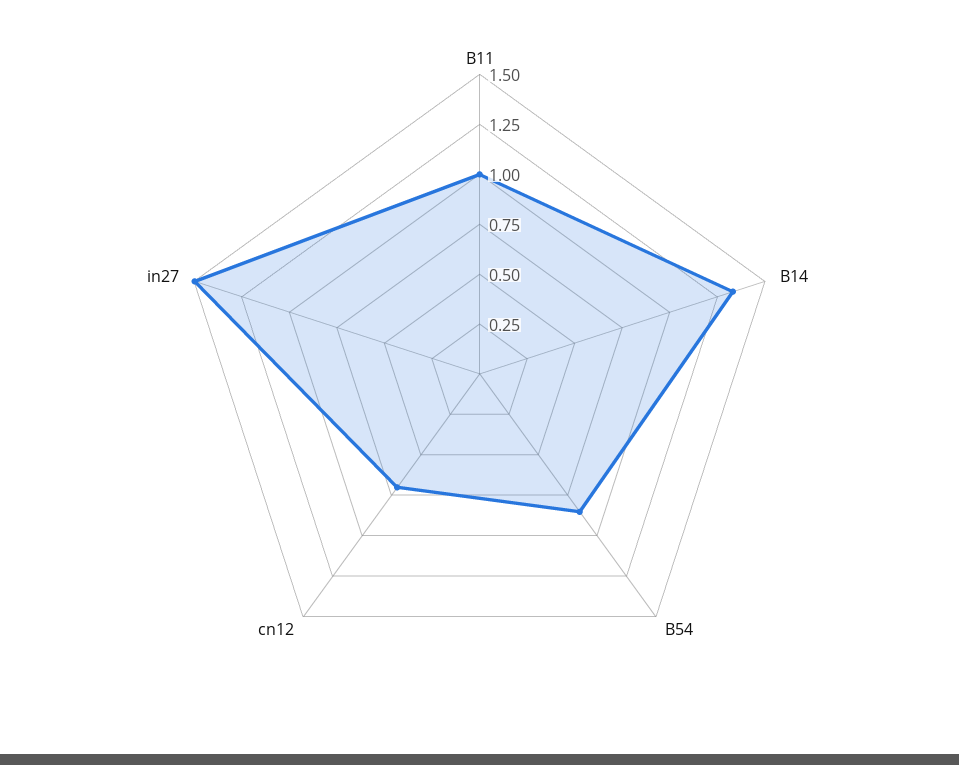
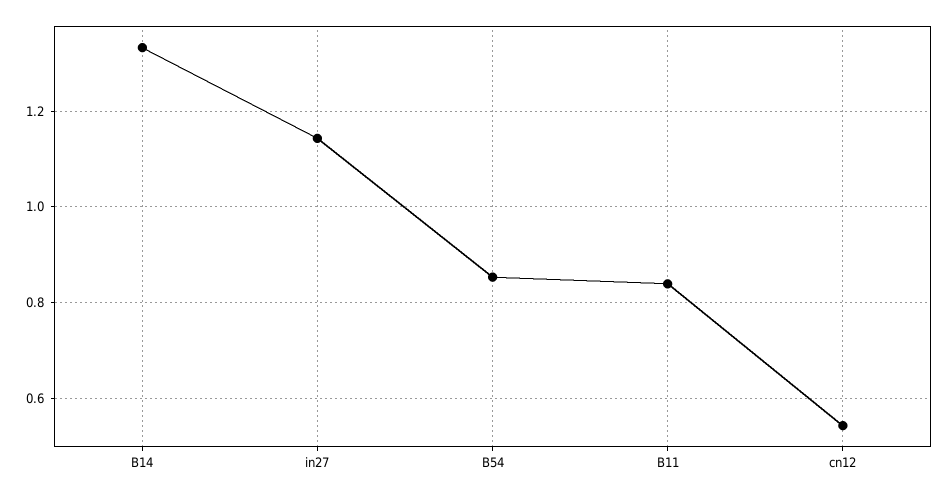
  {
-   "B11": 1,
+   "B11": 0.84,
    "B14": 1.34,
    "B54": 0.86,
-   "cn12": 0.7,
+   "cn12": 0.54,
-   "in27": 1.5
+   "in27": 1.14
  }

